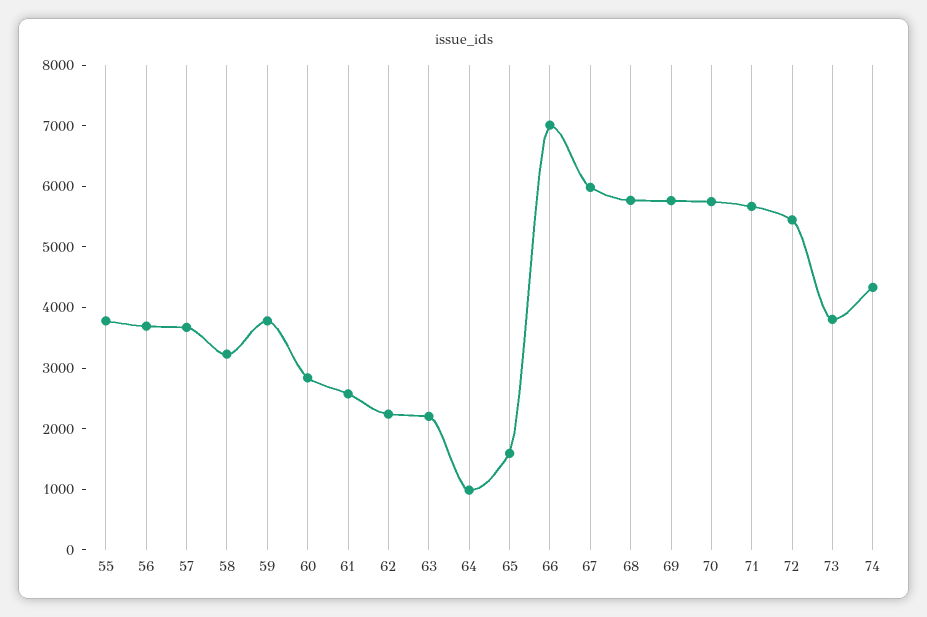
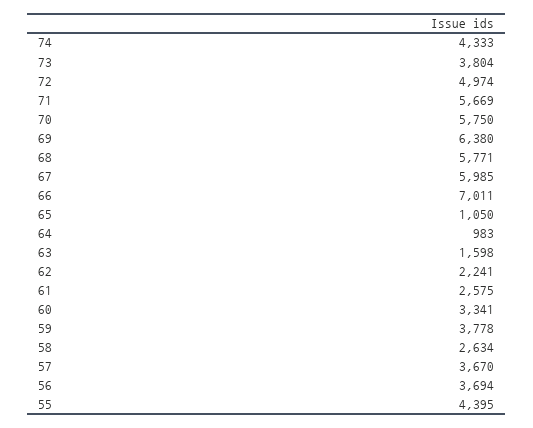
  {
-   "55": 3800,
+   "55": 4395,
    "56": 3694,
    "57": 3670,
-   "58": 3200,
+   "58": 2634,
    "59": 3778,
-   "60": 2800,
+   "60": 3341,
    "61": 2575,
    "62": 2241,
-   "63": 2200,
+   "63": 1598,
    "64": 983,
-   "65": 1600,
+   "65": 1050,
    "66": 7011,
    "67": 5985,
    "68": 5771,
-   "69": 5800,
+   "69": 6380,
    "70": 5750,
    "71": 5669,
-   "72": 5400,
+   "72": 4974,
    "73": 3804,
    "74": 4333
  }

